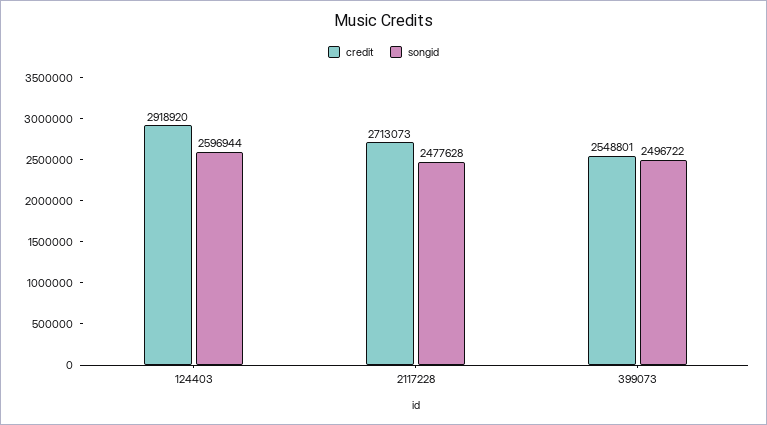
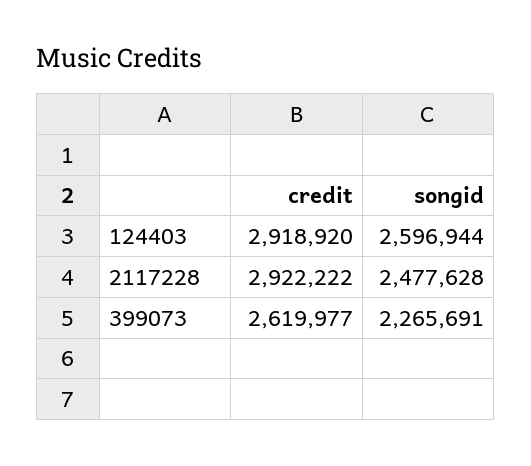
  {
    "credit": {
      "124403": 2918920,
-     "2117228": 2713073,
+     "2117228": 2922222,
-     "399073": 2548801
+     "399073": 2619977
    },
    "songid": {
      "124403": 2596944,
      "2117228": 2477628,
-     "399073": 2496722
+     "399073": 2265691
    }
  }

